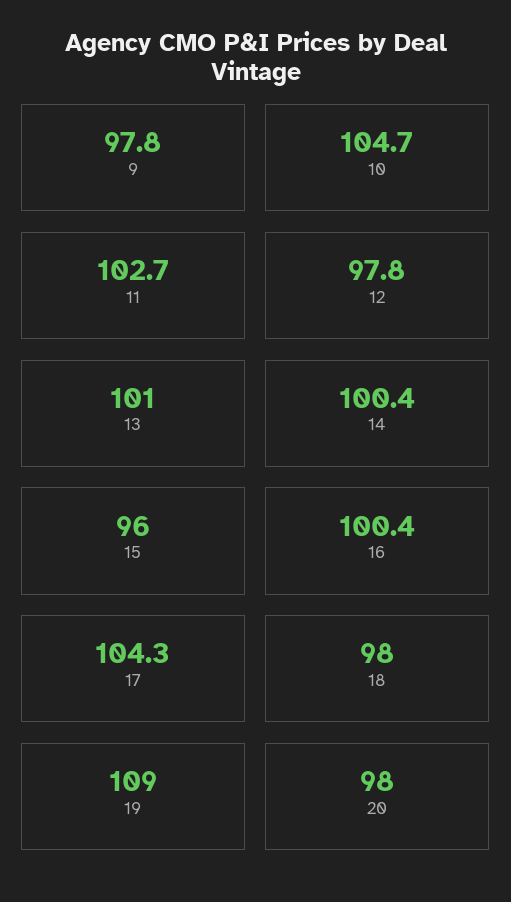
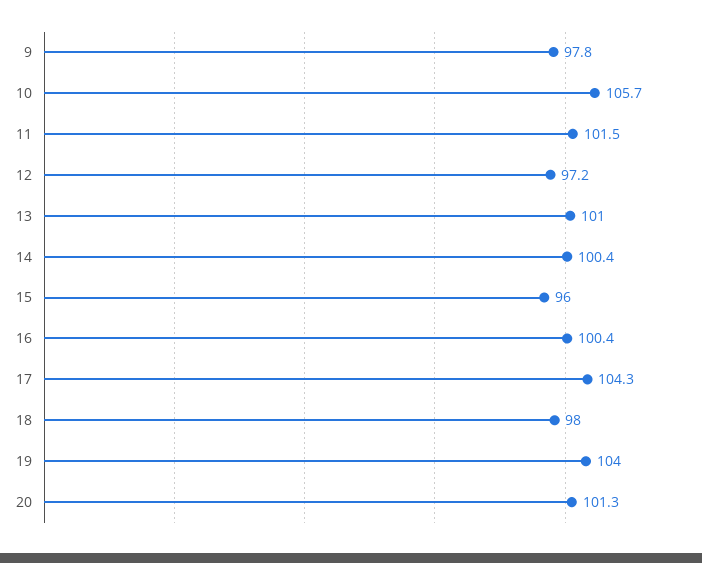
  {
    "9": 97.8,
-   "10": 104.7,
+   "10": 105.7,
-   "11": 102.7,
+   "11": 101.5,
-   "12": 97.8,
+   "12": 97.2,
    "13": 101,
    "14": 100.4,
    "15": 96,
    "16": 100.4,
    "17": 104.3,
    "18": 98,
-   "19": 109,
+   "19": 104,
-   "20": 98
+   "20": 101.3
  }

